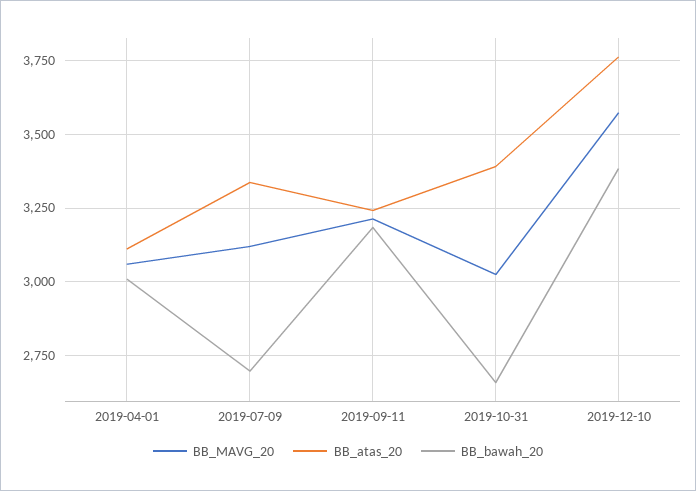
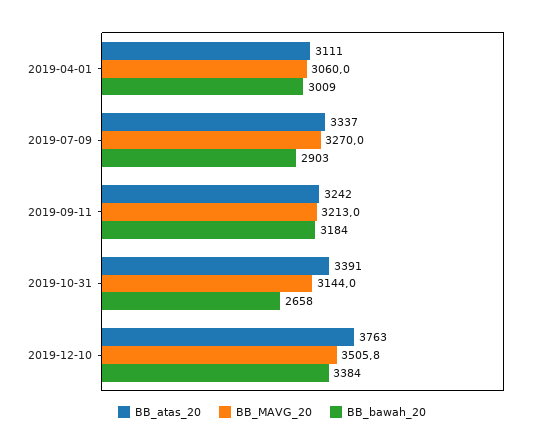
  {
    "BB_MAVG_20": {
      "2019-04-01": 3060,
-     "2019-07-09": 3125,
+     "2019-07-09": 3270,
      "2019-09-11": 3213,
-     "2019-10-31": 3025,
+     "2019-10-31": 3144,
-     "2019-12-10": 3575
+     "2019-12-10": 3505.8
    },
    "BB_atas_20": {
      "2019-04-01": 3111,
      "2019-07-09": 3337,
      "2019-09-11": 3242,
      "2019-10-31": 3391,
      "2019-12-10": 3763
    },
    "BB_bawah_20": {
      "2019-04-01": 3009,
-     "2019-07-09": 2700,
+     "2019-07-09": 2903,
      "2019-09-11": 3184,
      "2019-10-31": 2658,
      "2019-12-10": 3384
    }
  }

